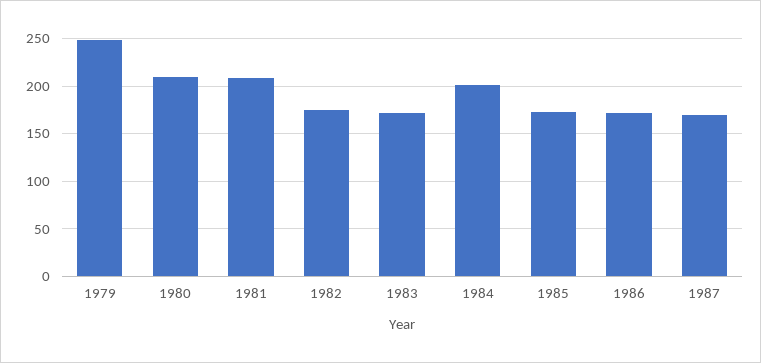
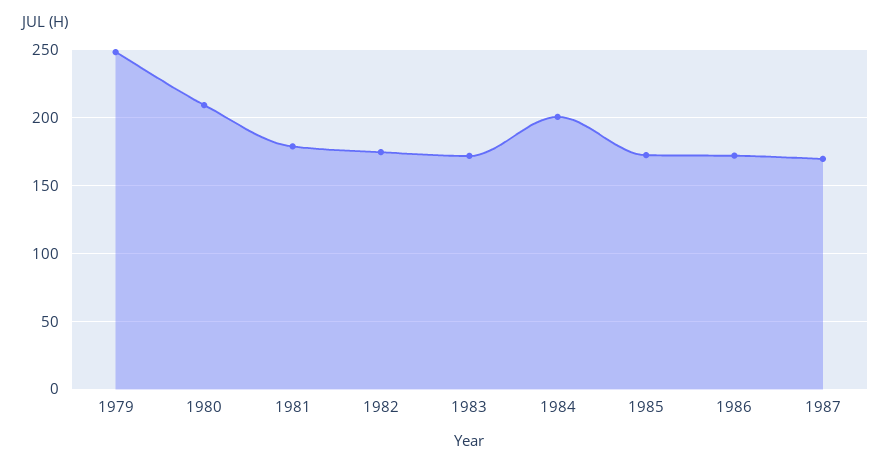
  {
    "1979": 250,
    "1980": 210,
-   "1981": 210,
+   "1981": 180,
    "1982": 175,
    "1983": 170,
    "1984": 200,
    "1985": 175,
    "1986": 170,
    "1987": 170
  }

